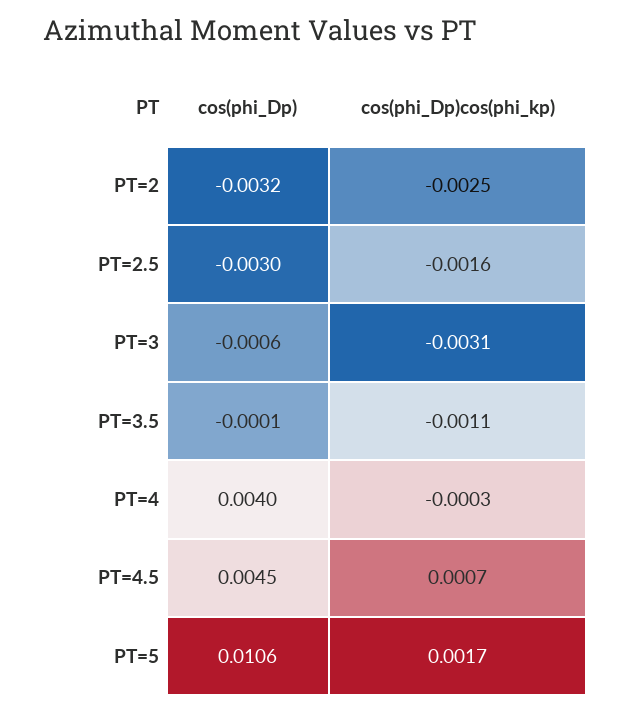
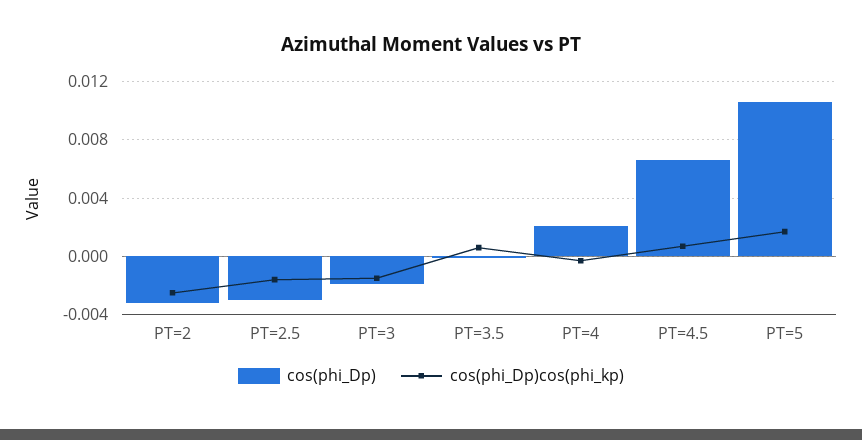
  {
    "cos(phi_Dp)": {
      "PT=2": -0.0032,
      "PT=2.5": -0.003,
-     "PT=3": -0.0006,
+     "PT=3": -0.002,
      "PT=3.5": -0.0001,
-     "PT=4": 0.004,
+     "PT=4": 0.002,
-     "PT=4.5": 0.0045,
+     "PT=4.5": 0.0065,
      "PT=5": 0.0106
    },
    "cos(phi_Dp)cos(phi_kp)": {
      "PT=2": -0.0025,
      "PT=2.5": -0.0016,
-     "PT=3": -0.0031,
+     "PT=3": -0.0015,
-     "PT=3.5": -0.0011,
+     "PT=3.5": 0.0005,
      "PT=4": -0.0003,
      "PT=4.5": 0.0007,
      "PT=5": 0.0017
    }
  }

